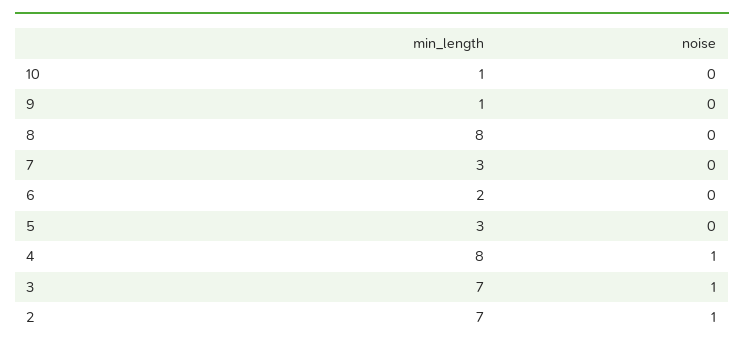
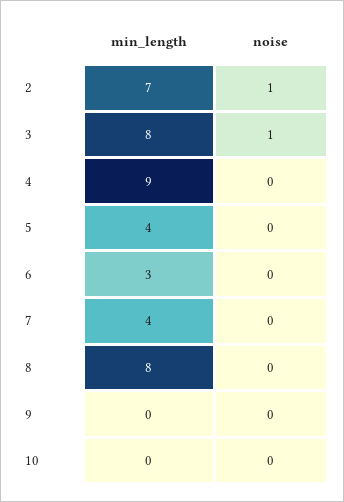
  {
    "min_length": {
-     "10": 1,
+     "10": 0,
-     "9": 1,
+     "9": 0,
      "8": 8,
-     "7": 3,
+     "7": 4,
-     "6": 2,
+     "6": 3,
-     "5": 3,
+     "5": 4,
-     "4": 8,
+     "4": 9,
-     "3": 7,
+     "3": 8,
      "2": 7
    },
    "noise": {
      "10": 0,
      "9": 0,
      "8": 0,
      "7": 0,
      "6": 0,
      "5": 0,
-     "4": 1,
+     "4": 0,
      "3": 1,
      "2": 1
    }
  }

